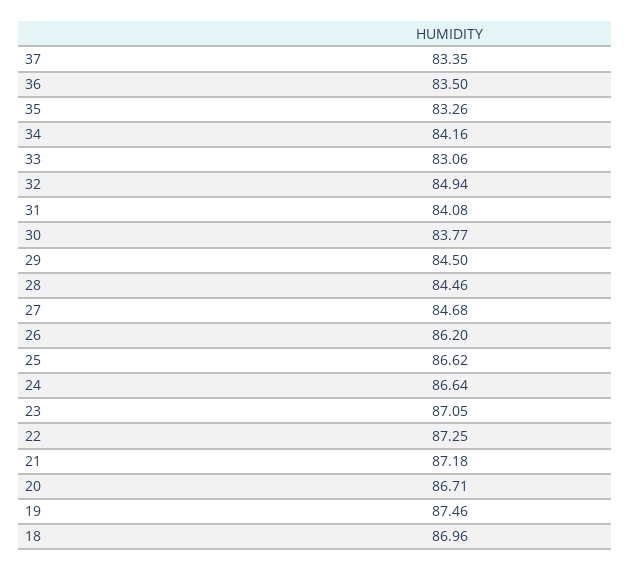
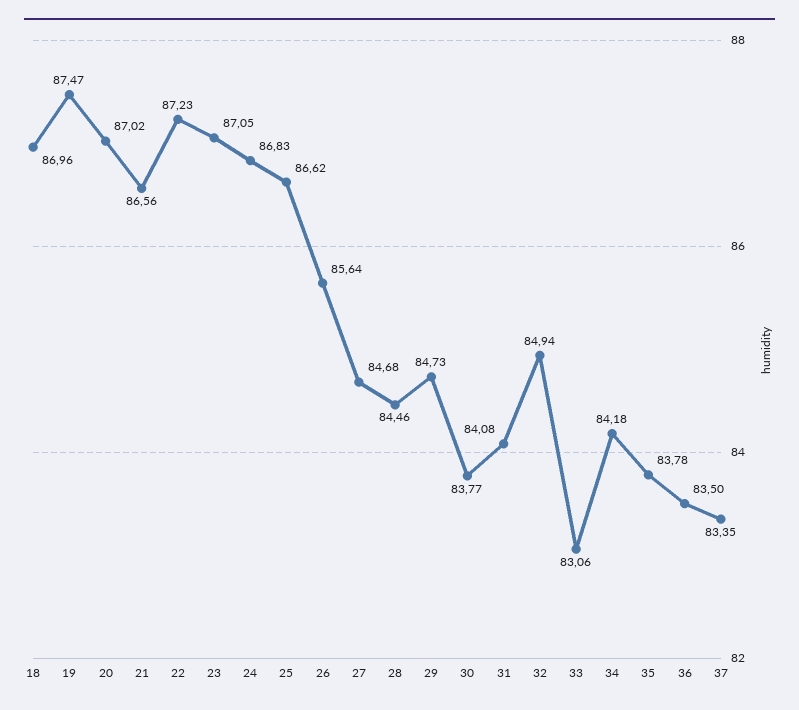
  {
    "37": 83.35,
    "36": 83.5,
-   "35": 83.26,
+   "35": 83.78,
-   "34": 84.16,
+   "34": 84.18,
    "33": 83.06,
    "32": 84.94,
    "31": 84.08,
    "30": 83.77,
-   "29": 84.5,
+   "29": 84.73,
    "28": 84.46,
    "27": 84.68,
-   "26": 86.2,
+   "26": 85.64,
    "25": 86.62,
-   "24": 86.64,
+   "24": 86.83,
    "23": 87.05,
-   "22": 87.25,
+   "22": 87.23,
-   "21": 87.18,
+   "21": 86.56,
-   "20": 86.71,
+   "20": 87.02,
-   "19": 87.46,
+   "19": 87.47,
    "18": 86.96
  }

